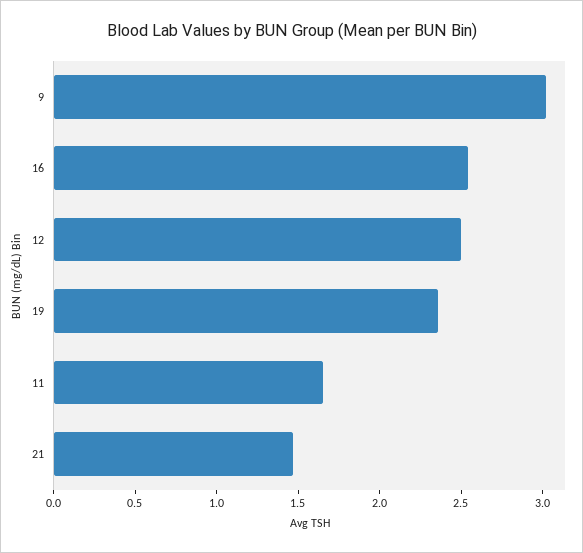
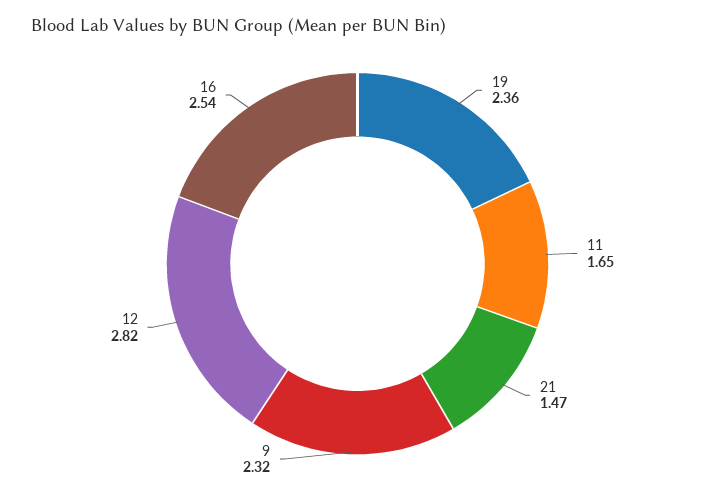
  {
-   "9": 3,
+   "9": 2.32,
    "16": 2.54,
-   "12": 2.5,
+   "12": 2.82,
    "19": 2.36,
    "11": 1.65,
    "21": 1.47
  }

